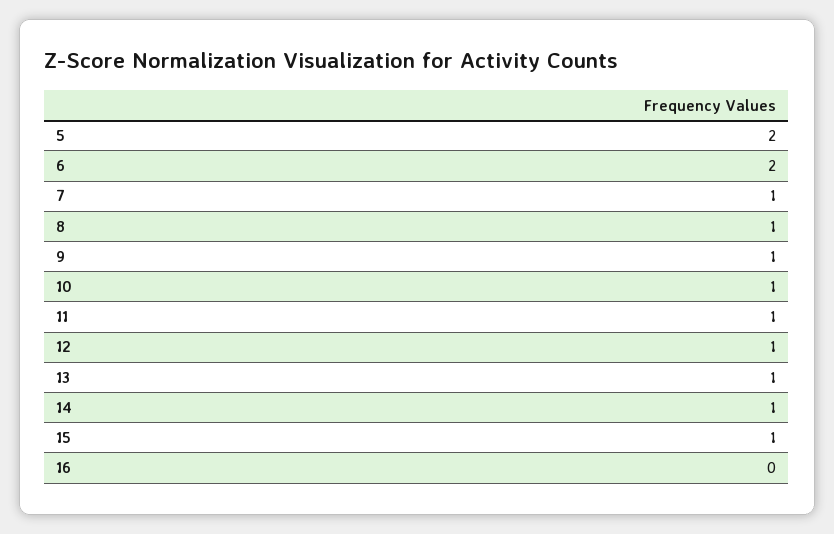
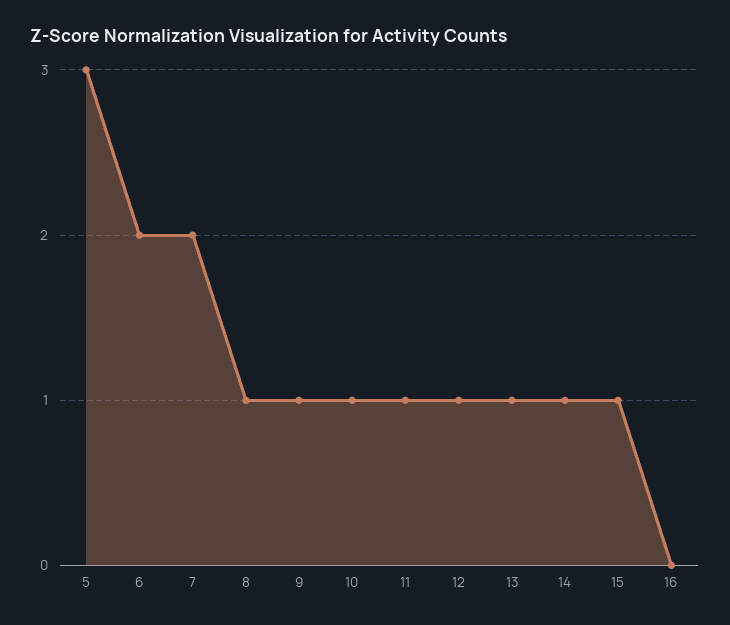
  {
-   "5": 2,
+   "5": 3,
    "6": 2,
-   "7": 1,
+   "7": 2,
    "8": 1,
    "9": 1,
    "10": 1,
    "11": 1,
    "12": 1,
    "13": 1,
    "14": 1,
    "15": 1,
    "16": 0
  }

